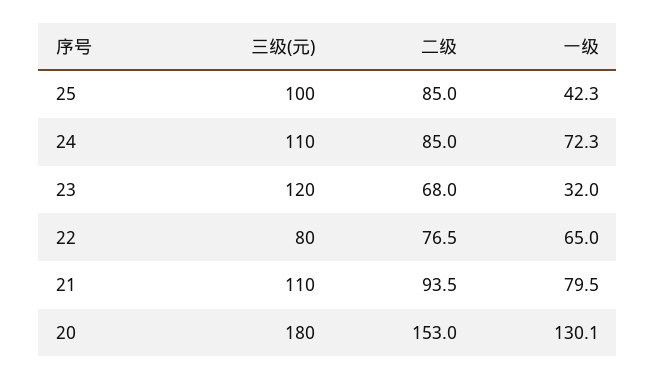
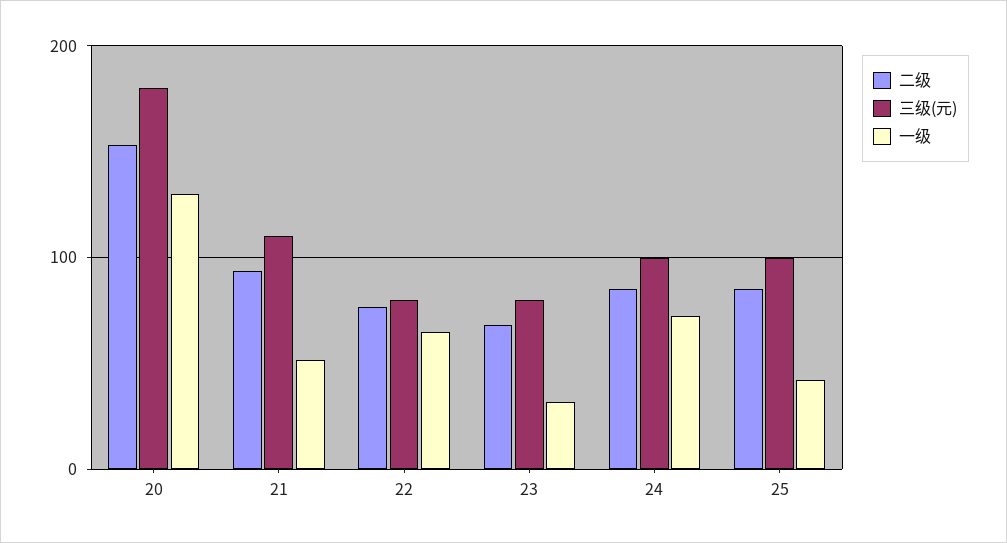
  {
    "三级(元)": {
      "25": 100,
-     "24": 110,
+     "24": 100,
-     "23": 120,
+     "23": 80,
      "22": 80,
      "21": 110,
      "20": 180
    },
    "二级": {
      "25": 85,
      "24": 85,
      "23": 68,
      "22": 76.5,
      "21": 93.5,
      "20": 153
    },
    "一级": {
      "25": 42.3,
      "24": 72.3,
      "23": 32,
      "22": 65,
-     "21": 79.5,
+     "21": 50,
      "20": 130.1
    }
  }

